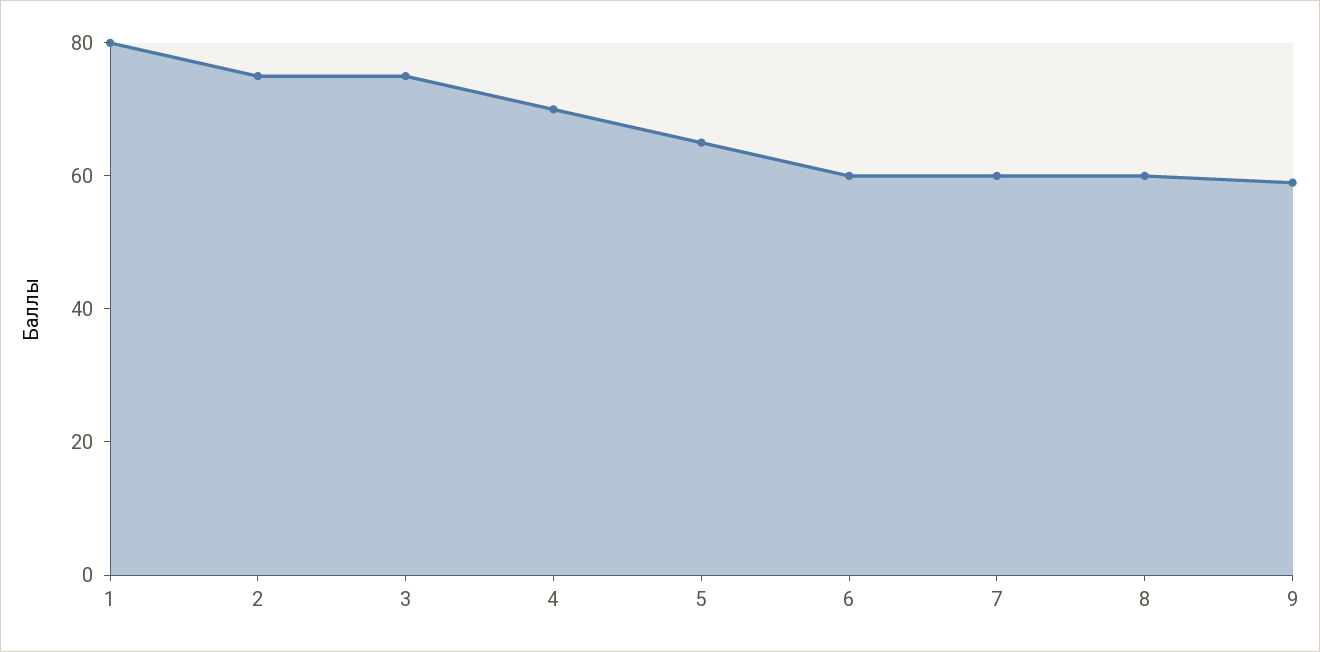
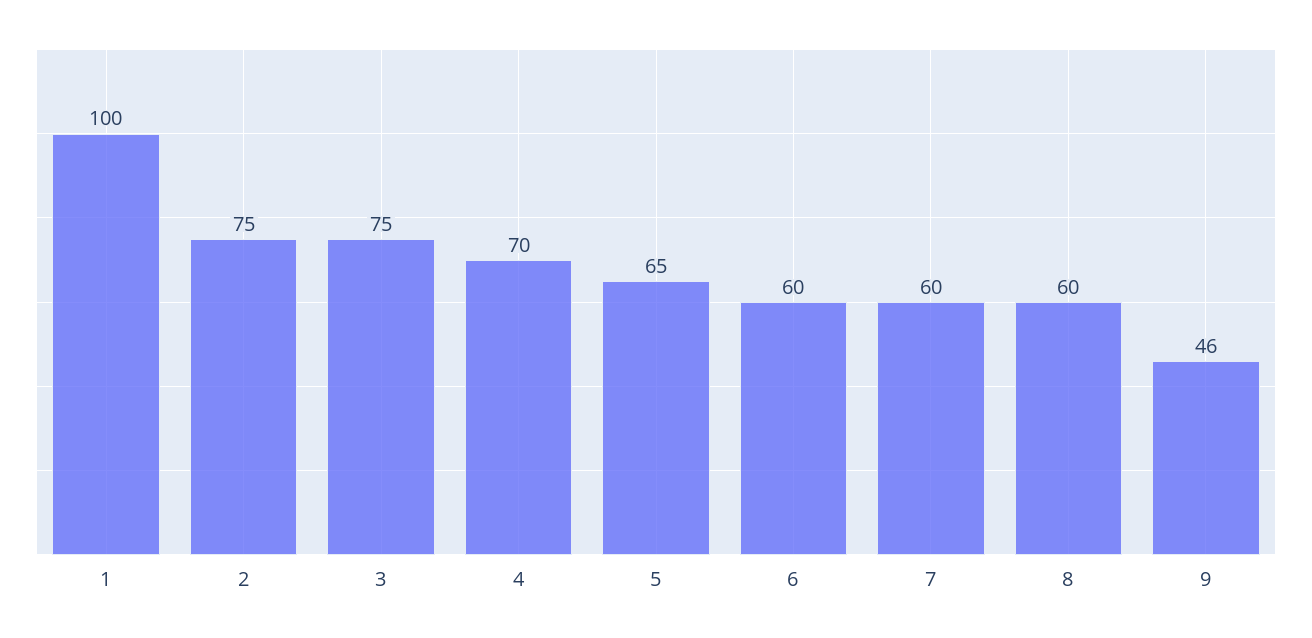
  {
-   "1": 80,
+   "1": 100,
    "2": 75,
    "3": 75,
    "4": 70,
    "5": 65,
    "6": 60,
    "7": 60,
    "8": 60,
-   "9": 60
+   "9": 46
  }

